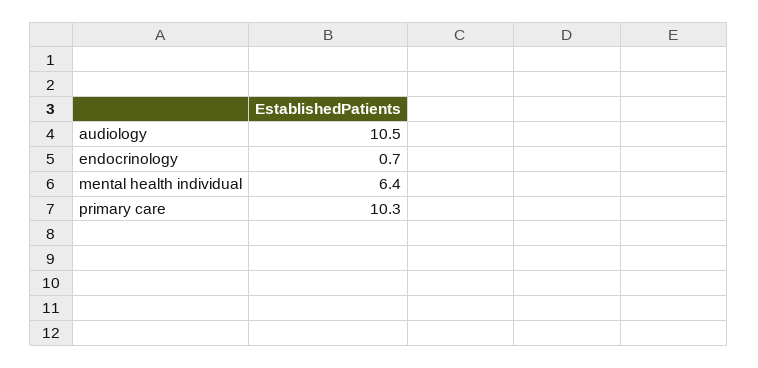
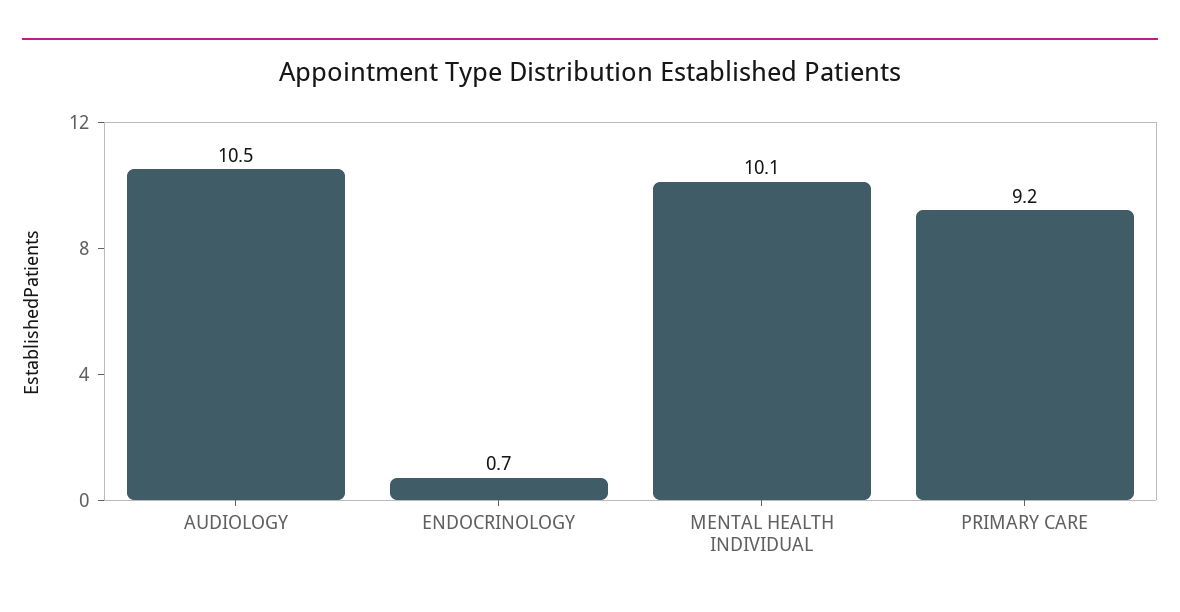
  {
    "audiology": 10.5,
    "endocrinology": 0.7,
-   "mental health individual": 6.4,
+   "mental health individual": 10.1,
-   "primary care": 10.3
+   "primary care": 9.2
  }

